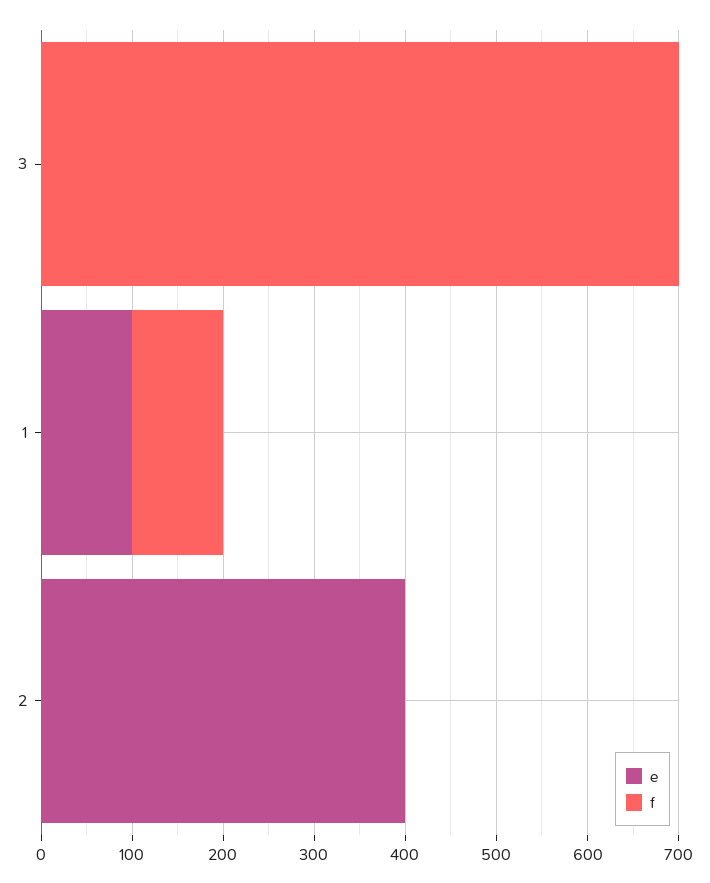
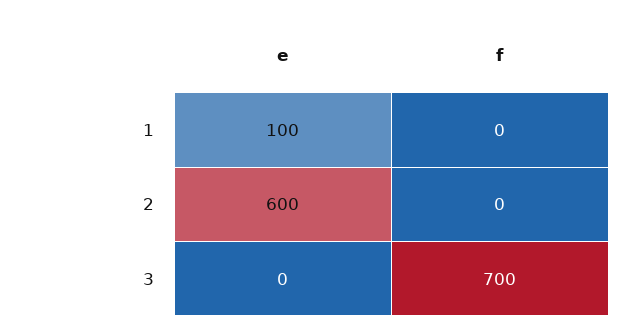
  {
    "e": {
      "3": 0,
      "1": 100,
-     "2": 400
+     "2": 600
    },
    "f": {
      "3": 700,
-     "1": 100,
+     "1": 0,
      "2": 0
    }
  }

